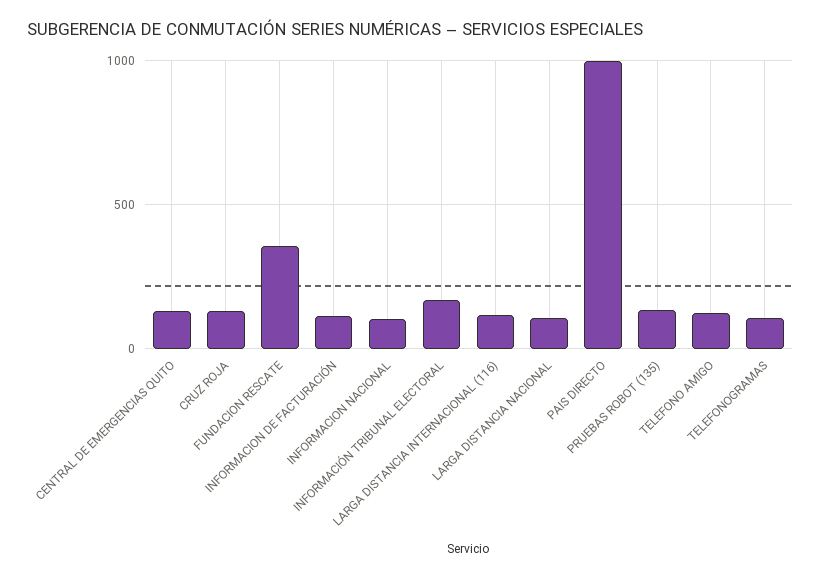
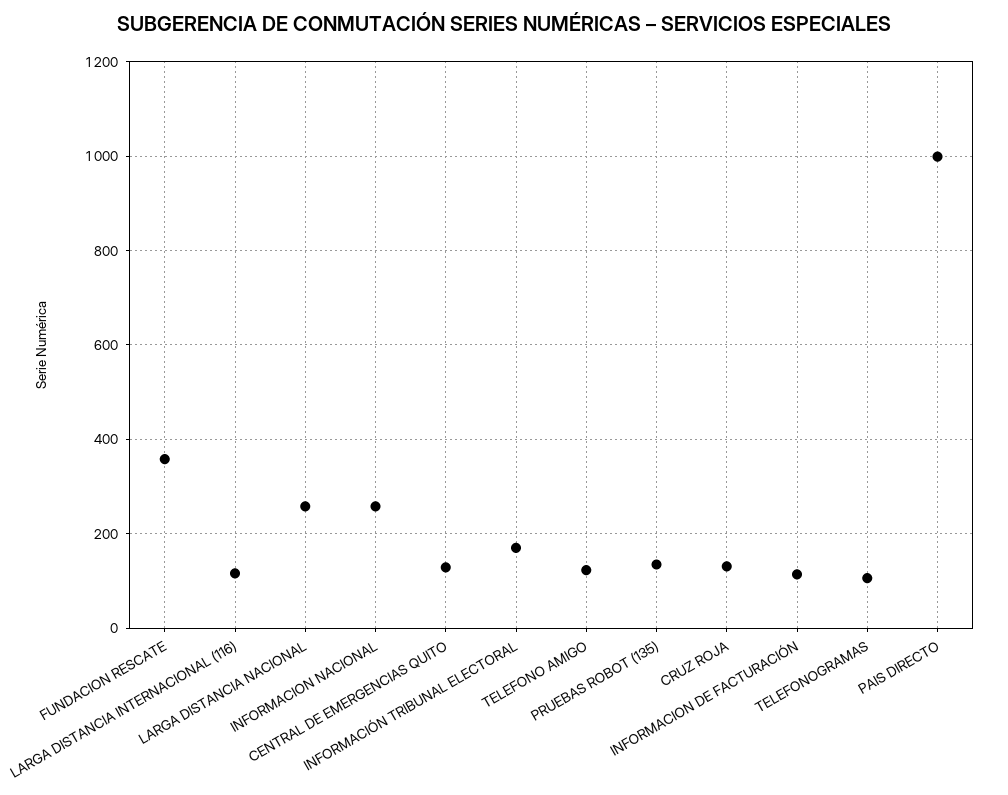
  {
    "CENTRAL DE EMERGENCIAS QUITO": 120,
    "CRUZ ROJA": 140,
    "FUNDACION RESCATE": 360,
    "INFORMACION DE FACTURACIÓN": 120,
-   "INFORMACION NACIONAL": 100,
+   "INFORMACION NACIONAL": 260,
    "INFORMACIÓN TRIBUNAL ELECTORAL": 180,
    "LARGA DISTANCIA INTERNACIONAL (116)": 120,
-   "LARGA DISTANCIA NACIONAL": 100,
+   "LARGA DISTANCIA NACIONAL": 260,
    "PAIS DIRECTO": 1000,
    "PRUEBAS ROBOT (135)": 140,
    "TELEFONO AMIGO": 120,
    "TELEFONOGRAMAS": 100
  }

